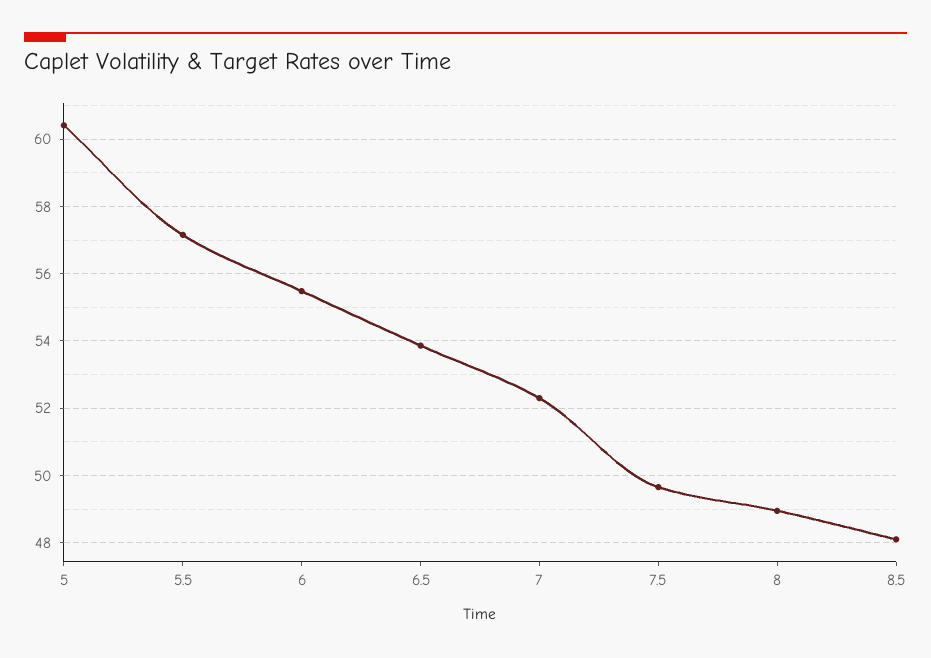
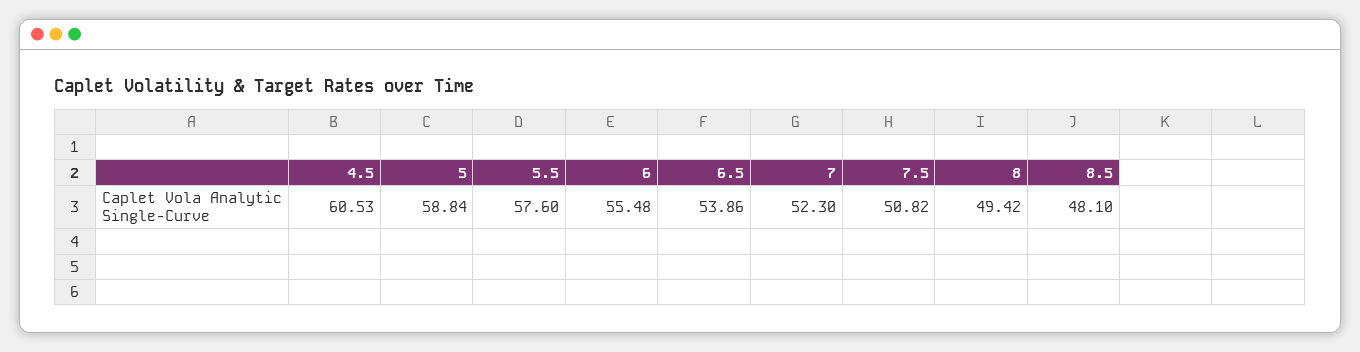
  {
-   "5": 60.4,
+   "5": 58.84,
-   "5.5": 57.2,
+   "5.5": 57.6,
    "6": 55.48,
    "6.5": 53.86,
    "7": 52.3,
-   "7.5": 49.6,
+   "7.5": 50.82,
-   "8": 49,
+   "8": 49.42,
-   "8.5": 48.1
+   "8.5": 48.1,
+   "4.5": 60.53
  }

